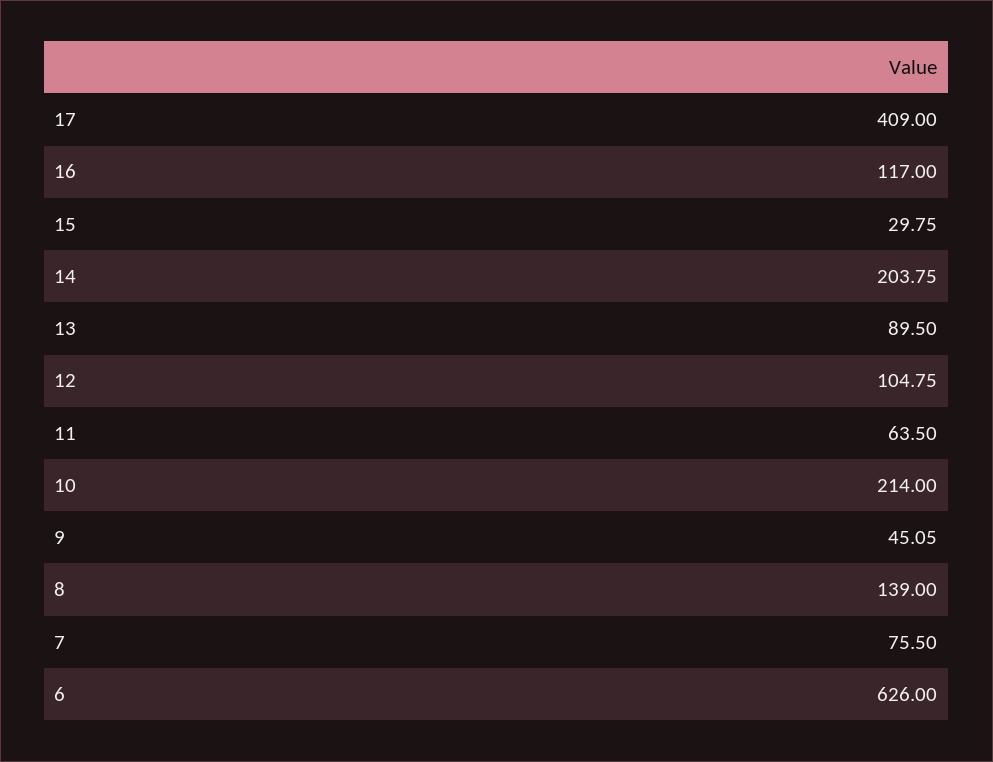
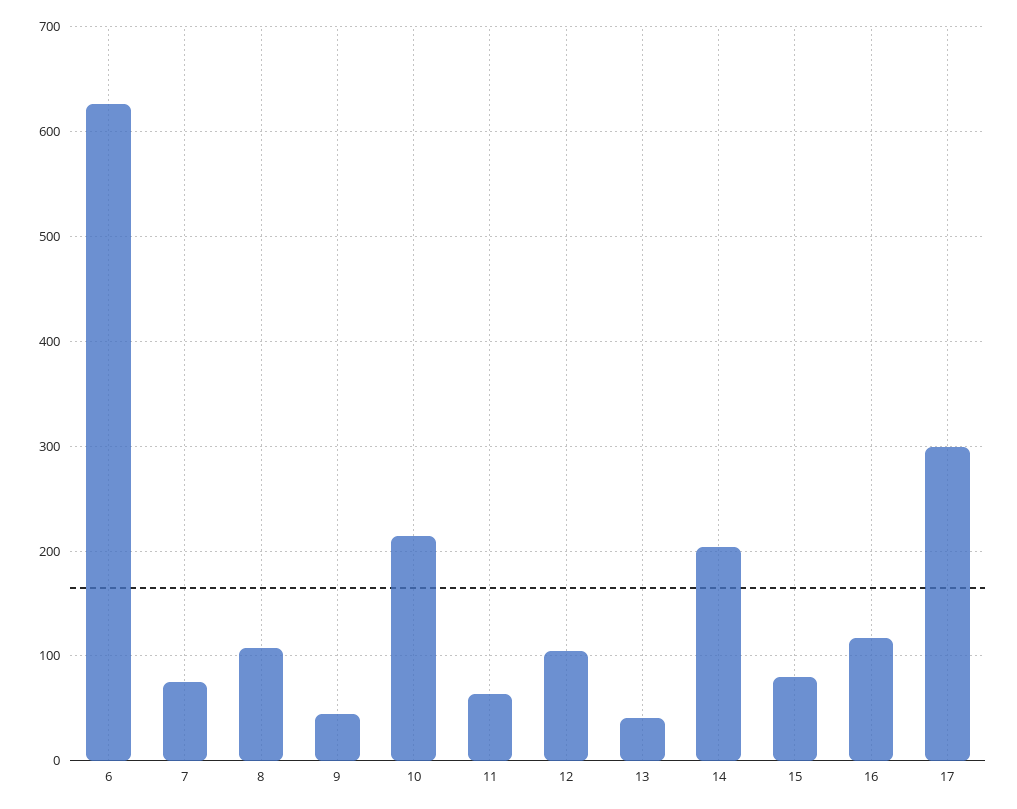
  {
-   "17": 409,
+   "17": 300,
    "16": 117,
-   "15": 29.75,
+   "15": 80,
    "14": 203.75,
-   "13": 89.5,
+   "13": 40,
    "12": 104.75,
    "11": 63.5,
    "10": 214,
    "9": 45.05,
-   "8": 139,
+   "8": 110,
    "7": 75.5,
    "6": 626
  }

